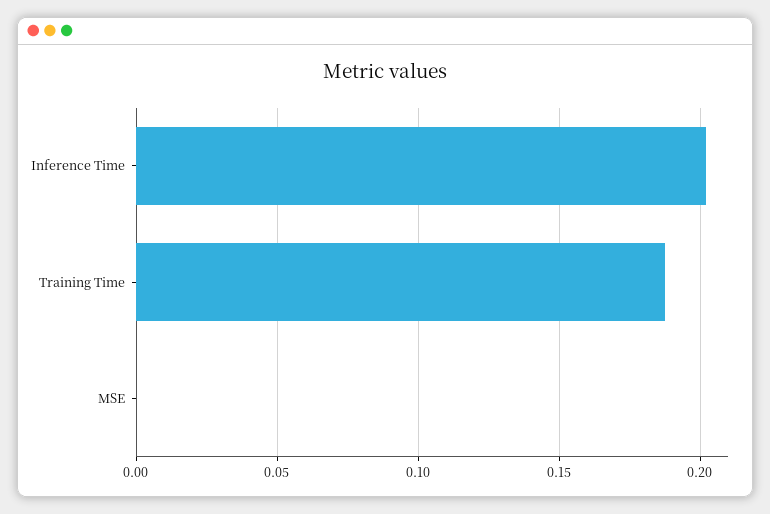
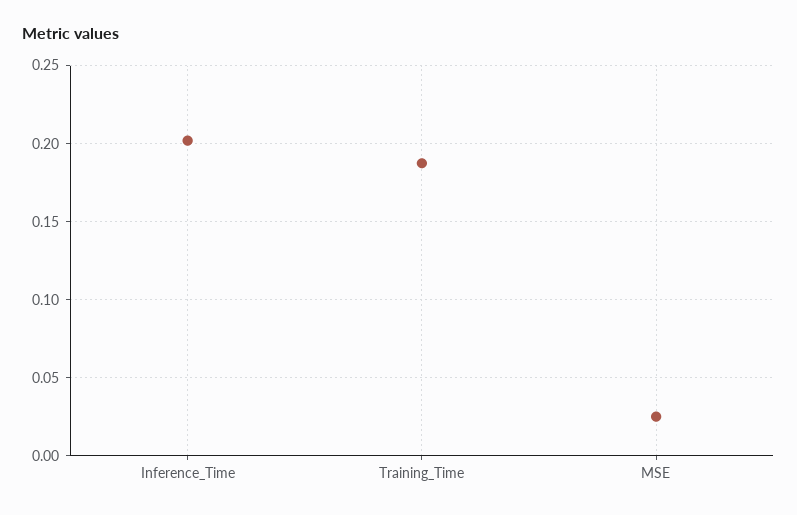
  {
    "Inference Time": 0.2,
    "Training Time": 0.185,
-   "MSE": 0
+   "MSE": 0.025
  }

